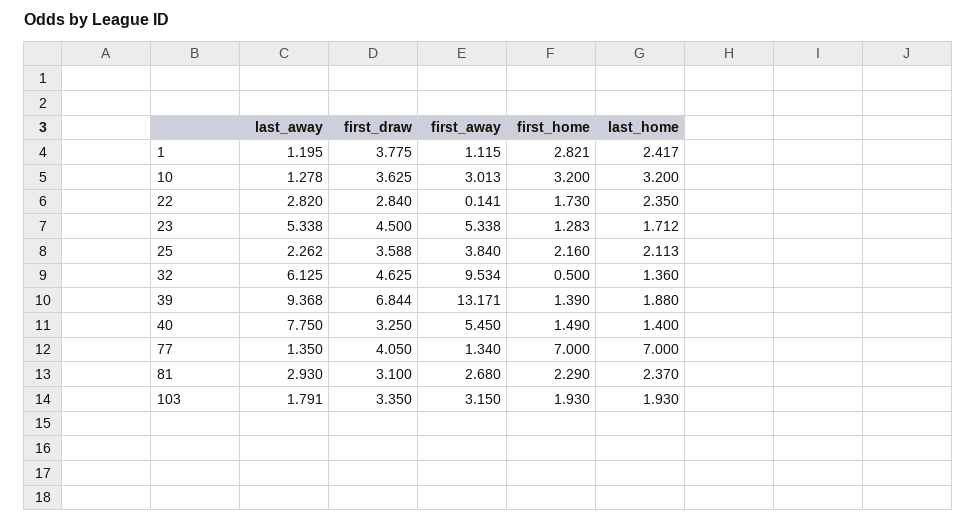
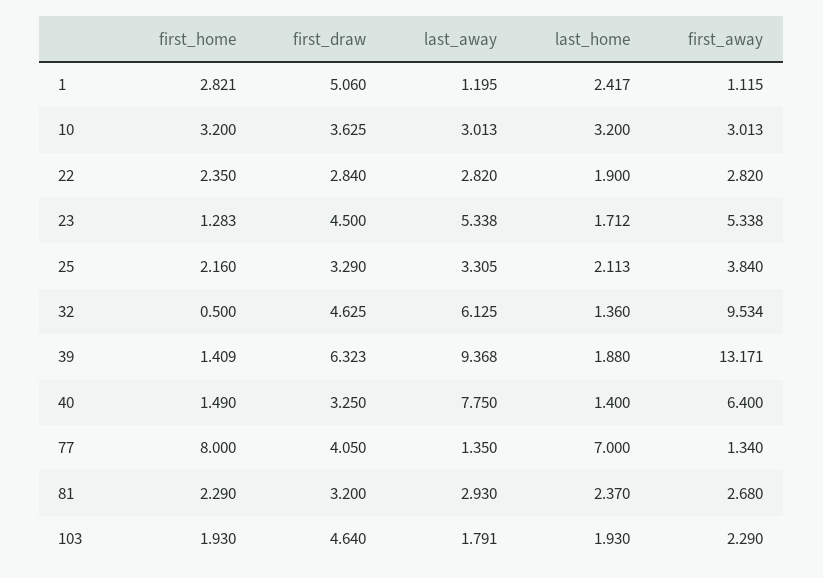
  {
    "last_away": {
      "1": 1.195,
-     "10": 1.278,
+     "10": 3.013,
      "22": 2.82,
      "23": 5.338,
-     "25": 2.262,
+     "25": 3.305,
      "32": 6.125,
      "39": 9.368,
      "40": 7.75,
      "77": 1.35,
      "81": 2.93,
      "103": 1.791
    },
    "first_draw": {
-     "1": 3.775,
+     "1": 5.06,
      "10": 3.625,
      "22": 2.84,
      "23": 4.5,
-     "25": 3.588,
+     "25": 3.29,
      "32": 4.625,
-     "39": 6.844,
+     "39": 6.323,
      "40": 3.25,
      "77": 4.05,
-     "81": 3.1,
+     "81": 3.2,
-     "103": 3.35
+     "103": 4.64
    },
    "first_away": {
      "1": 1.115,
      "10": 3.013,
-     "22": 0.141,
+     "22": 2.82,
      "23": 5.338,
      "25": 3.84,
      "32": 9.534,
      "39": 13.171,
-     "40": 5.45,
+     "40": 6.4,
      "77": 1.34,
      "81": 2.68,
-     "103": 3.15
+     "103": 2.29
    },
    "first_home": {
      "1": 2.821,
      "10": 3.2,
-     "22": 1.73,
+     "22": 2.35,
      "23": 1.283,
      "25": 2.16,
      "32": 0.5,
-     "39": 1.39,
+     "39": 1.409,
      "40": 1.49,
-     "77": 7,
+     "77": 8,
      "81": 2.29,
      "103": 1.93
    },
    "last_home": {
      "1": 2.417,
      "10": 3.2,
-     "22": 2.35,
+     "22": 1.9,
      "23": 1.712,
      "25": 2.113,
      "32": 1.36,
      "39": 1.88,
      "40": 1.4,
      "77": 7,
      "81": 2.37,
      "103": 1.93
    }
  }

